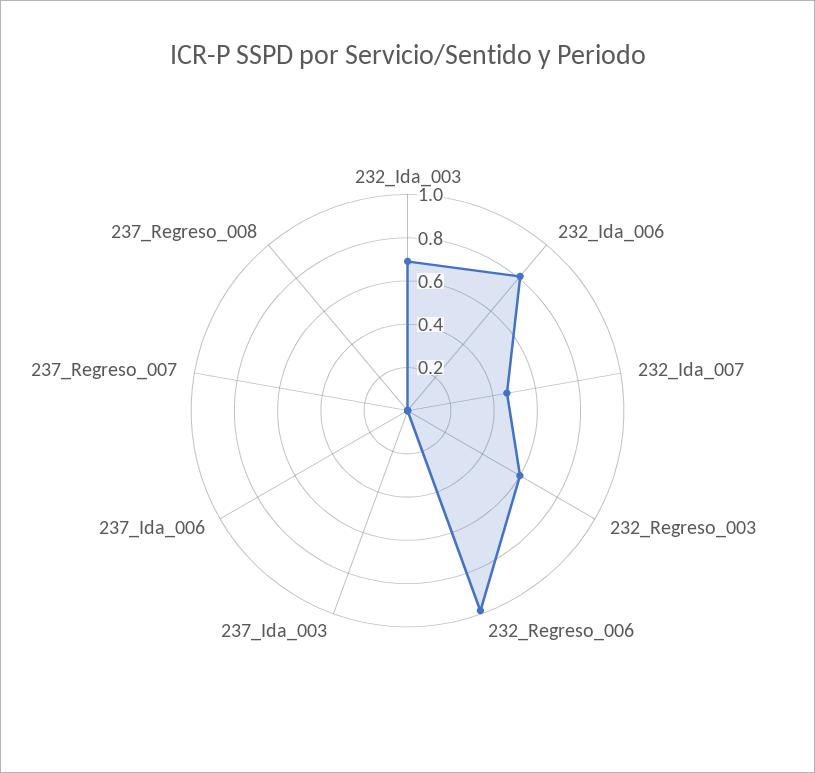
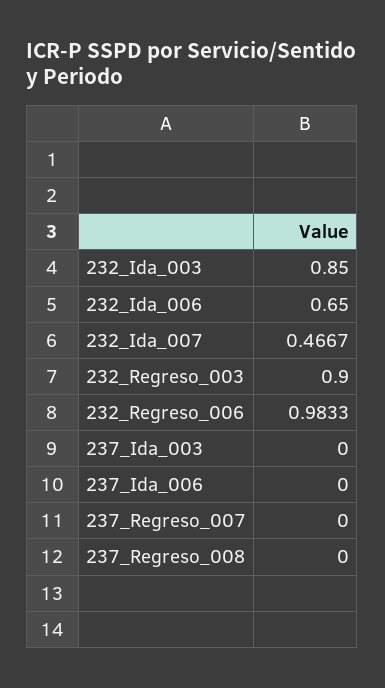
  {
-   "232_Ida_003": 0.7,
+   "232_Ida_003": 0.85,
-   "232_Ida_006": 0.8,
+   "232_Ida_006": 0.65,
    "232_Ida_007": 0.4667,
-   "232_Regreso_003": 0.6,
+   "232_Regreso_003": 0.9,
    "232_Regreso_006": 0.9833,
    "237_Ida_003": 0,
    "237_Ida_006": 0,
    "237_Regreso_007": 0,
    "237_Regreso_008": 0
  }

